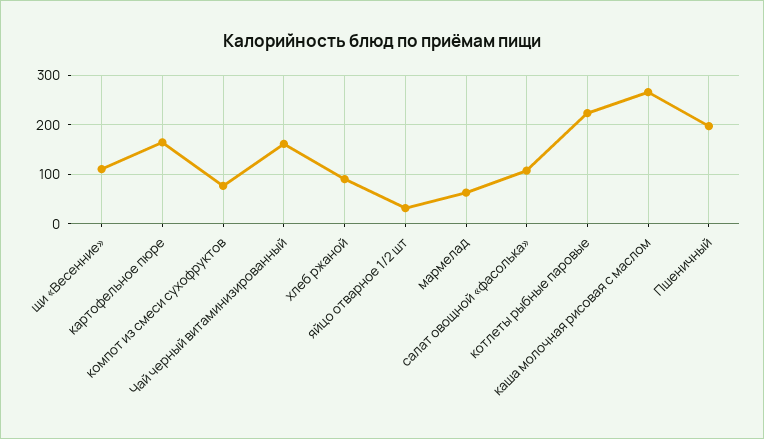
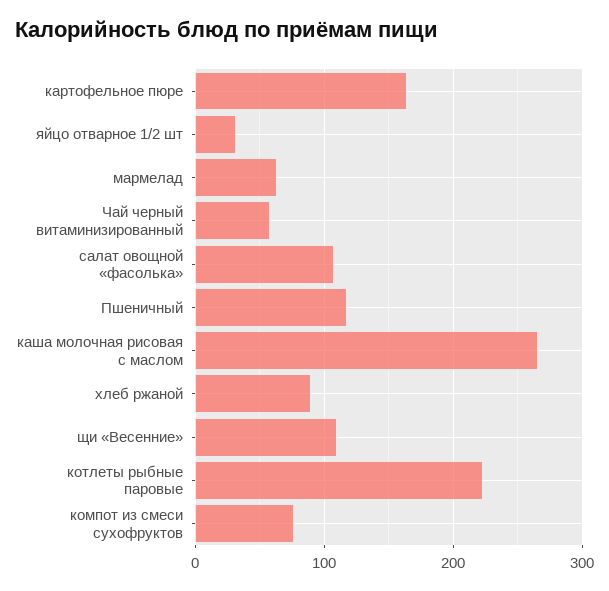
  {
    "щи «Весенние»": 110,
    "картофельное пюре": 160,
    "компот из смеси сухофруктов": 80,
-   "Чай черный витаминизированный": 160,
+   "Чай черный витаминизированный": 60,
    "хлеб ржаной": 90,
    "яйцо отварное 1/2 шт": 30,
    "мармелад": 60,
    "салат овощной «фасолька»": 110,
    "котлеты рыбные паровые": 220,
    "каша молочная рисовая с маслом": 270,
-   "Пшеничный": 200
+   "Пшеничный": 120
  }

